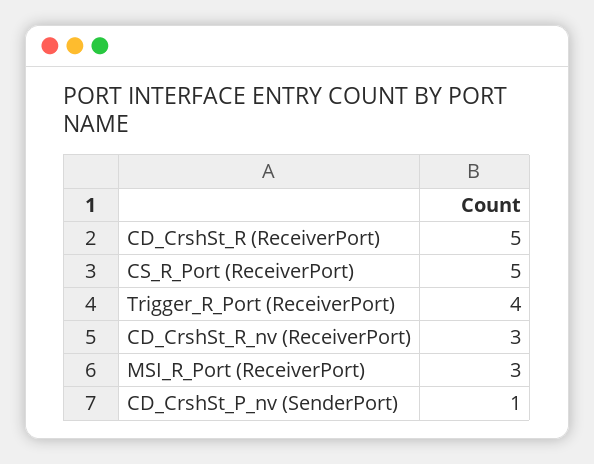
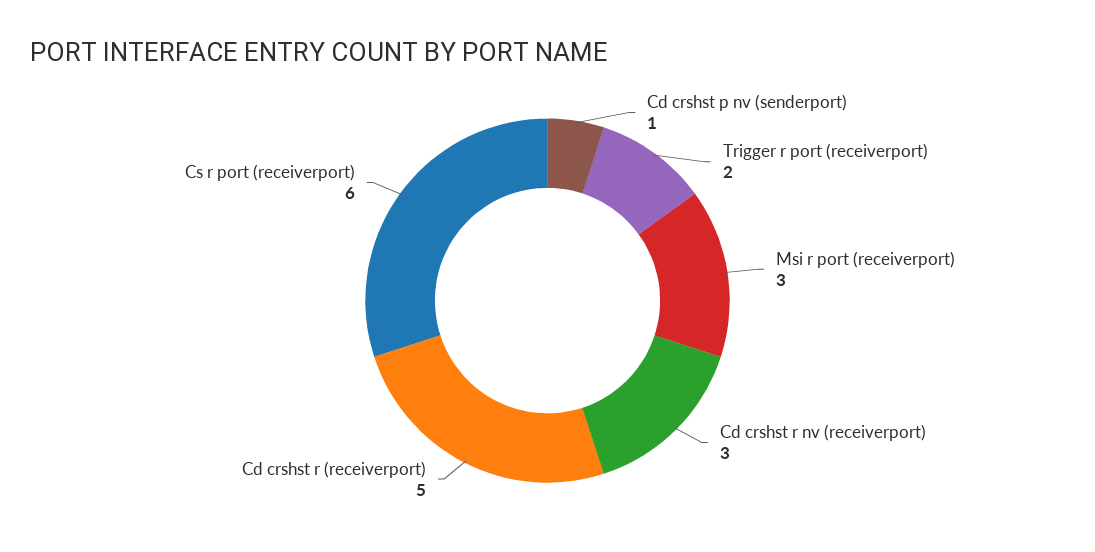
  {
    "CD_CrshSt_R (ReceiverPort)": 5,
-   "CS_R_Port (ReceiverPort)": 5,
+   "CS_R_Port (ReceiverPort)": 6,
-   "Trigger_R_Port (ReceiverPort)": 4,
+   "Trigger_R_Port (ReceiverPort)": 2,
    "CD_CrshSt_R_nv (ReceiverPort)": 3,
    "MSI_R_Port (ReceiverPort)": 3,
    "CD_CrshSt_P_nv (SenderPort)": 1
  }

